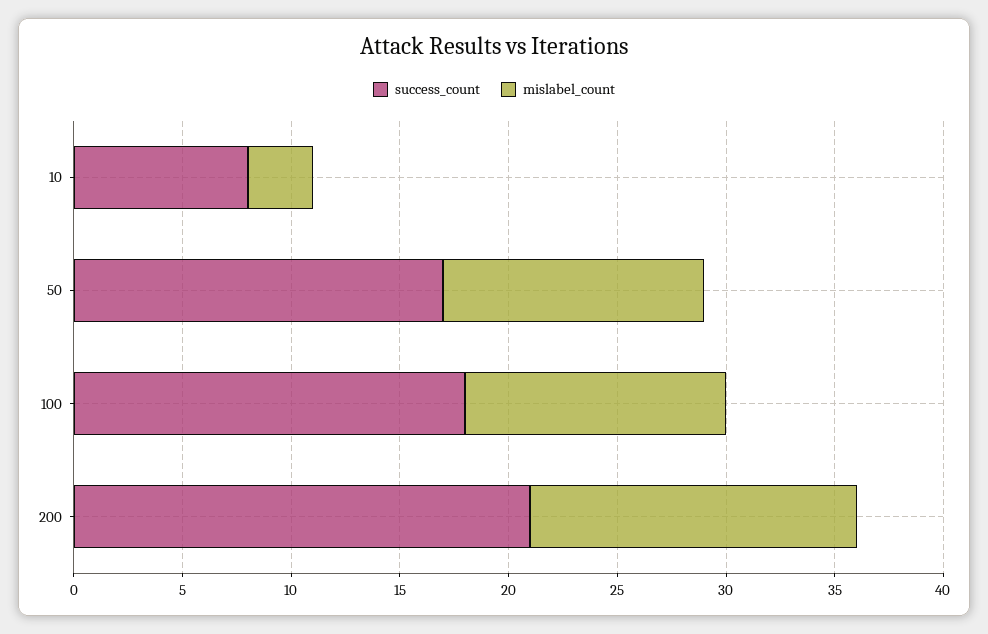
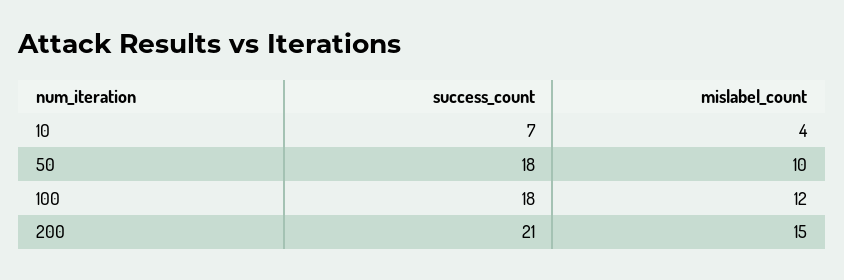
  {
    "success_count": {
-     "10": 8,
+     "10": 7,
-     "50": 17,
+     "50": 18,
      "100": 18,
      "200": 21
    },
    "mislabel_count": {
-     "10": 3,
+     "10": 4,
-     "50": 12,
+     "50": 10,
      "100": 12,
      "200": 15
    }
  }

